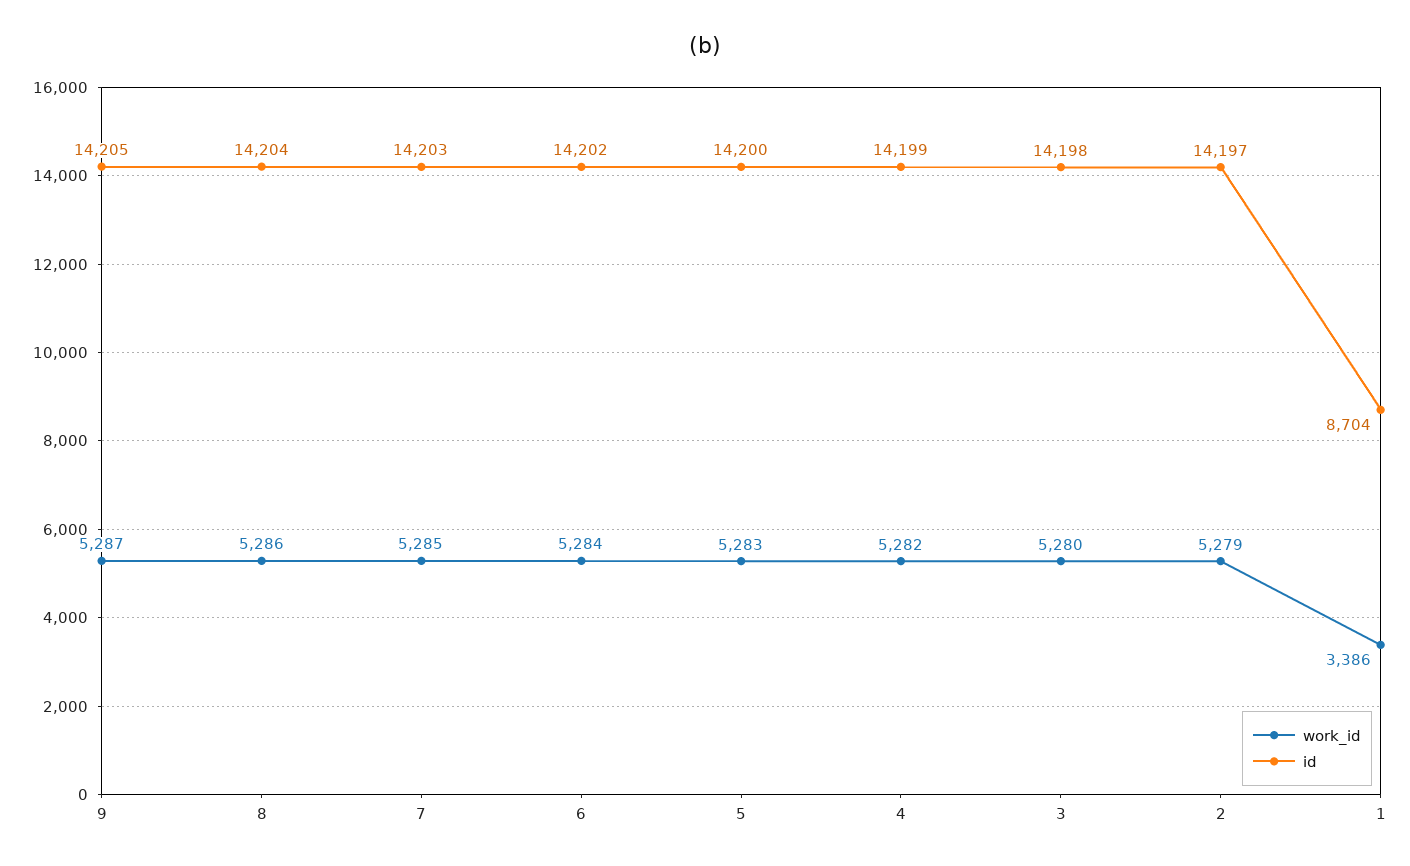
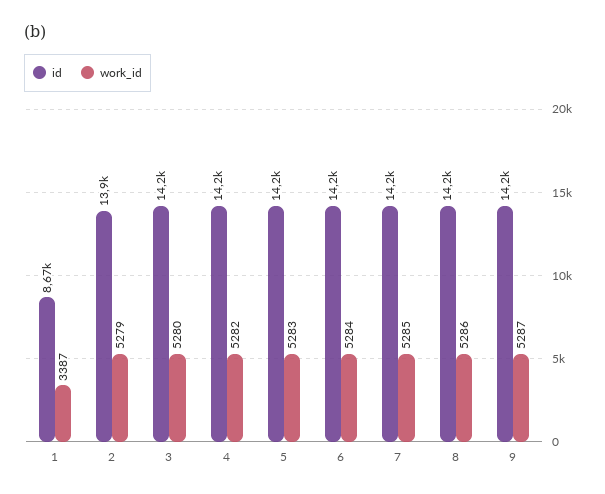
  {
    "work_id": {
      "9": 5287,
      "8": 5286,
      "7": 5285,
      "6": 5284,
      "5": 5283,
      "4": 5282,
      "3": 5280,
      "2": 5279,
-     "1": 3386
+     "1": 3387
    },
    "id": {
      "9": 14205,
      "8": 14204,
      "7": 14203,
      "6": 14202,
      "5": 14200,
      "4": 14199,
      "3": 14198,
-     "2": 14197,
+     "2": 13900,
-     "1": 8704
+     "1": 8670
    }
  }

